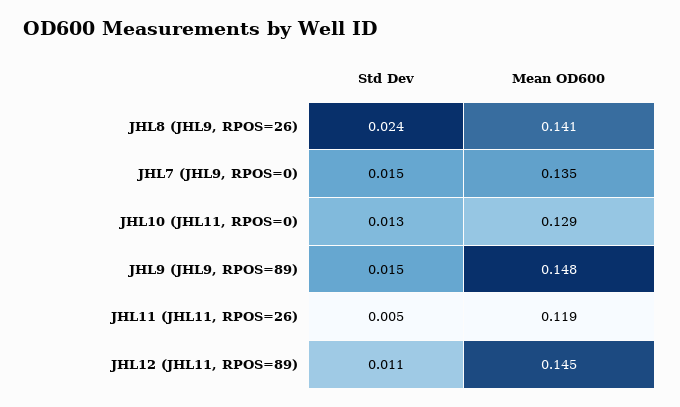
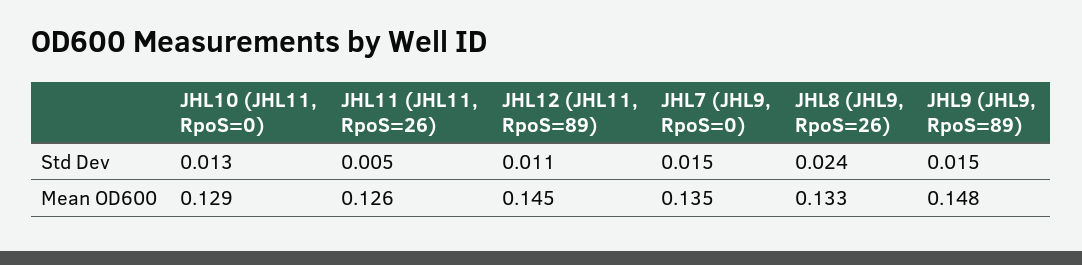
  {
    "Std Dev": {
      "JHL8 (JHL9, RPOS=26)": 0.024,
      "JHL7 (JHL9, RPOS=0)": 0.015,
      "JHL10 (JHL11, RPOS=0)": 0.013,
      "JHL9 (JHL9, RPOS=89)": 0.015,
      "JHL11 (JHL11, RPOS=26)": 0.005,
      "JHL12 (JHL11, RPOS=89)": 0.011
    },
    "Mean OD600": {
-     "JHL8 (JHL9, RPOS=26)": 0.141,
+     "JHL8 (JHL9, RPOS=26)": 0.133,
      "JHL7 (JHL9, RPOS=0)": 0.135,
      "JHL10 (JHL11, RPOS=0)": 0.129,
      "JHL9 (JHL9, RPOS=89)": 0.148,
-     "JHL11 (JHL11, RPOS=26)": 0.119,
+     "JHL11 (JHL11, RPOS=26)": 0.126,
      "JHL12 (JHL11, RPOS=89)": 0.145
    }
  }

